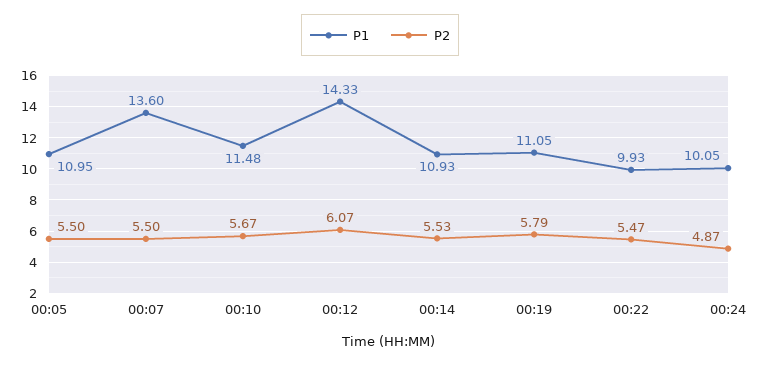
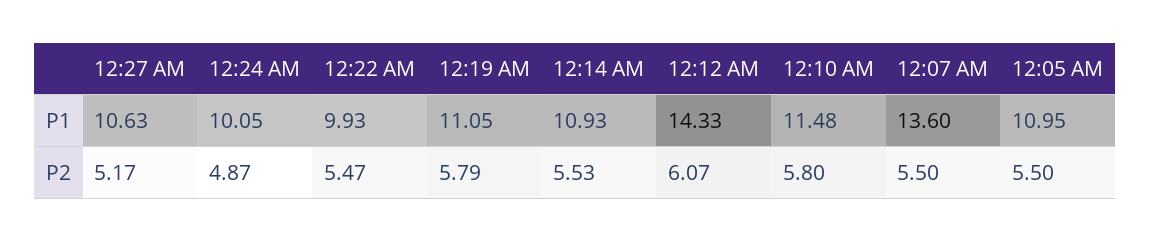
  {
    "P1": {
      "00:05": 10.95,
      "00:07": 13.6,
      "00:10": 11.48,
      "00:12": 14.33,
      "00:14": 10.93,
      "00:19": 11.05,
      "00:22": 9.93,
-     "00:24": 10.05
+     "00:24": 10.05,
+     "12:27 AM": 10.63
    },
    "P2": {
      "00:05": 5.5,
      "00:07": 5.5,
-     "00:10": 5.67,
+     "00:10": 5.8,
      "00:12": 6.07,
      "00:14": 5.53,
      "00:19": 5.79,
      "00:22": 5.47,
-     "00:24": 4.87
+     "00:24": 4.87,
+     "12:27 AM": 5.17
    }
  }

